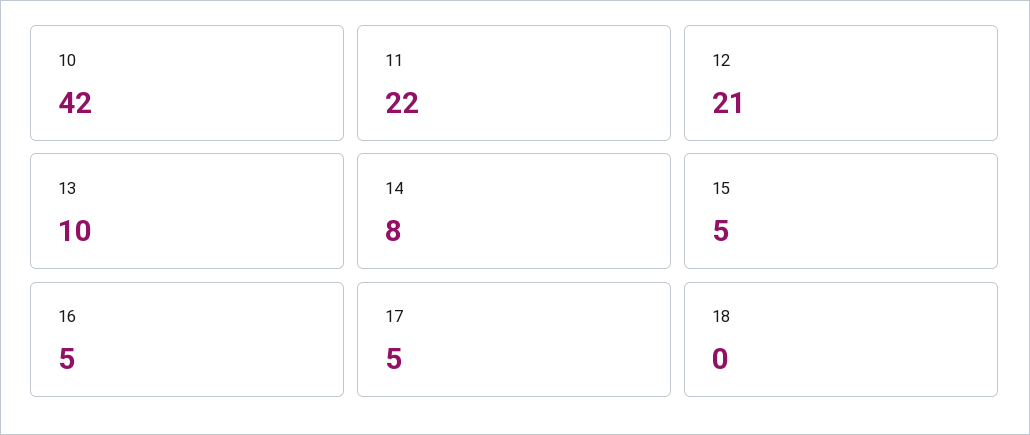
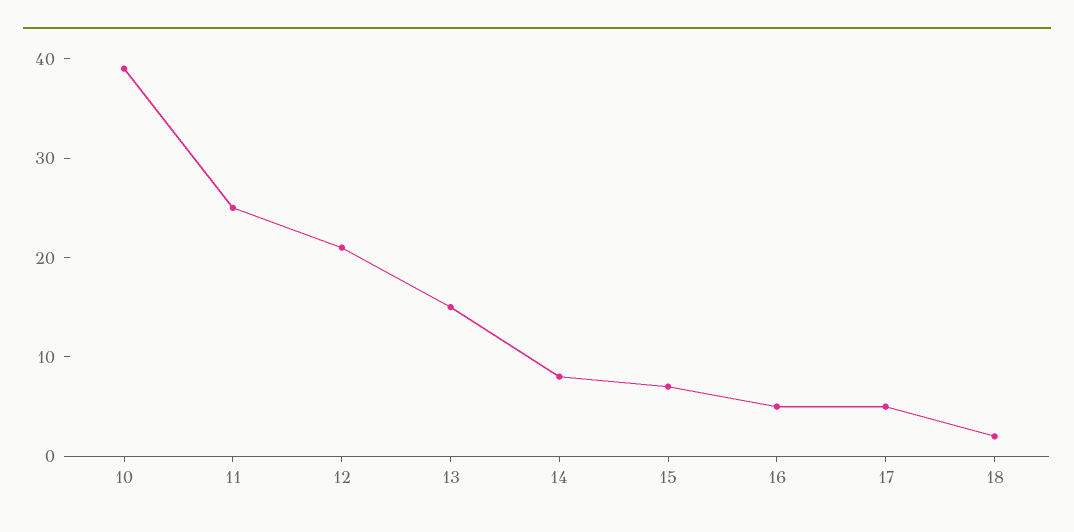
  {
-   "10": 42,
+   "10": 39,
-   "11": 22,
+   "11": 25,
    "12": 21,
-   "13": 10,
+   "13": 15,
    "14": 8,
-   "15": 5,
+   "15": 7,
    "16": 5,
    "17": 5,
-   "18": 0
+   "18": 2
  }

